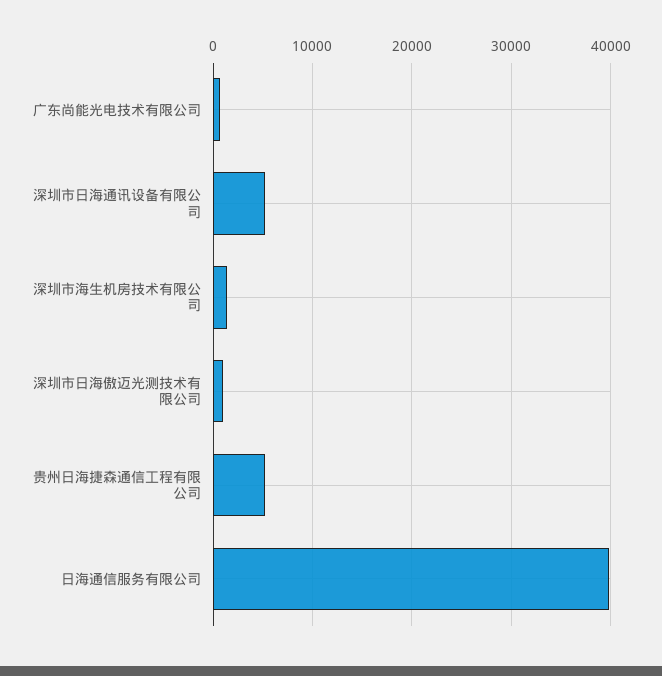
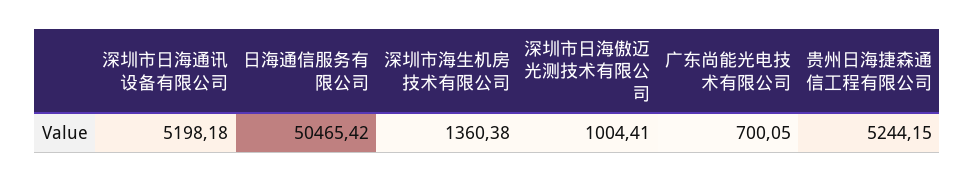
  {
    "广东尚能光电技术有限公司": 700.05,
    "深圳市日海通讯设备有限公司": 5198.18,
    "深圳市海生机房技术有限公司": 1360.38,
    "深圳市日海傲迈光测技术有限公司": 1004.41,
    "贵州日海捷森通信工程有限公司": 5244.15,
-   "日海通信服务有限公司": 40000
+   "日海通信服务有限公司": 50465.42
  }

